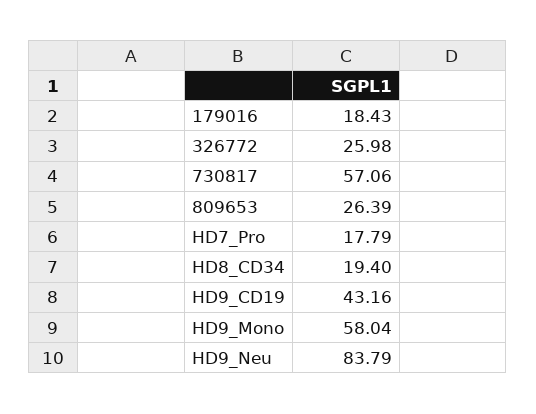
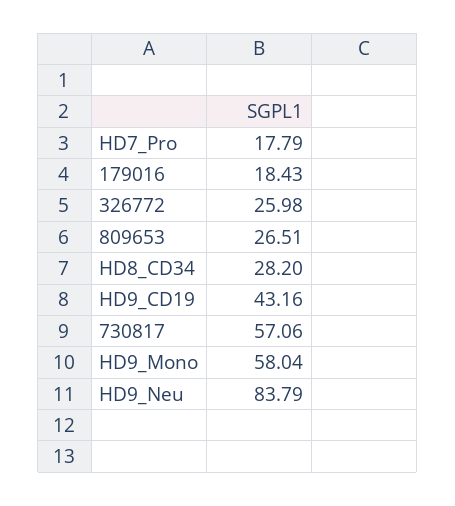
  {
    "179016": 18.43,
    "326772": 25.98,
    "730817": 57.06,
-   "809653": 26.39,
+   "809653": 26.51,
    "HD7_Pro": 17.79,
-   "HD8_CD34": 19.4,
+   "HD8_CD34": 28.2,
    "HD9_CD19": 43.16,
    "HD9_Mono": 58.04,
    "HD9_Neu": 83.79
  }

